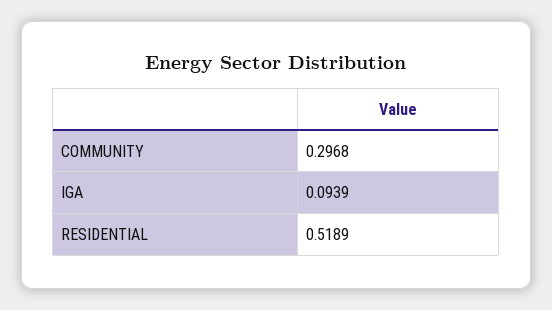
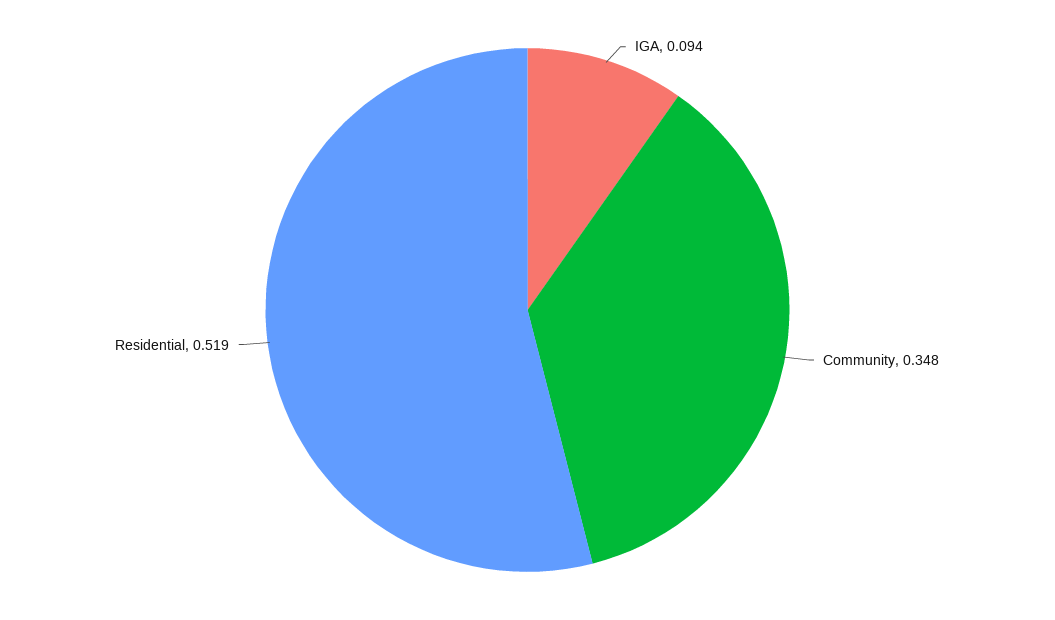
  {
-   "COMMUNITY": 0.2968,
+   "COMMUNITY": 0.348,
    "IGA": 0.0939,
    "RESIDENTIAL": 0.5189
  }

